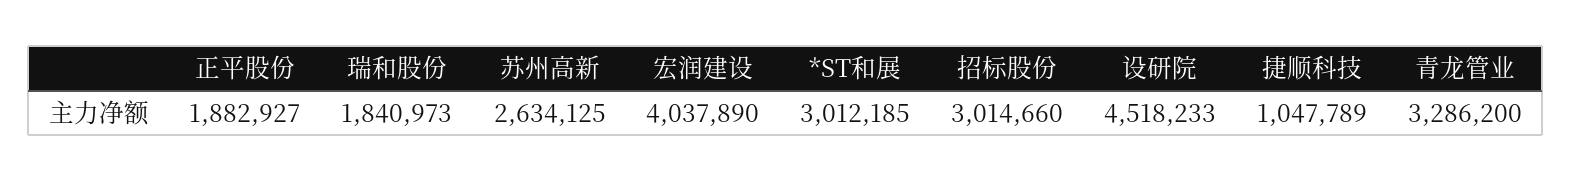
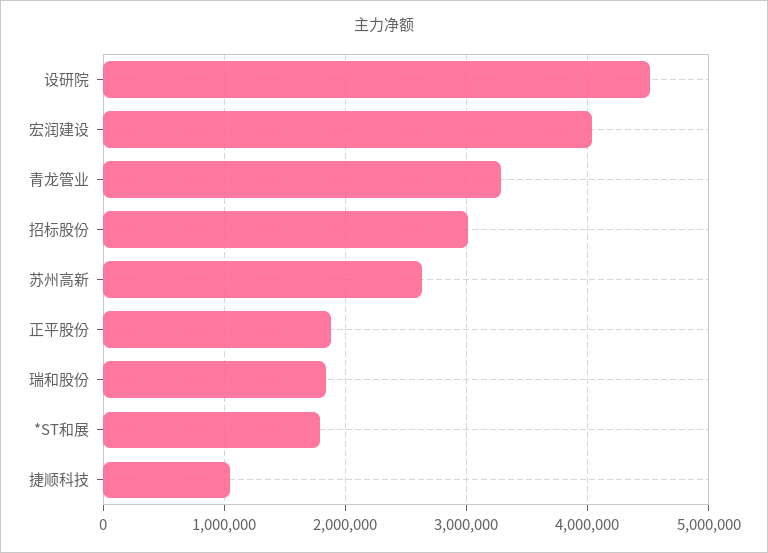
  {
    "正平股份": 1882927,
    "瑞和股份": 1840973,
    "苏州高新": 2634125,
    "宏润建设": 4037890,
-   "*ST和展": 3012185,
+   "*ST和展": 1800000,
    "招标股份": 3014660,
    "设研院": 4518233,
    "捷顺科技": 1047789,
    "青龙管业": 3286200
  }

